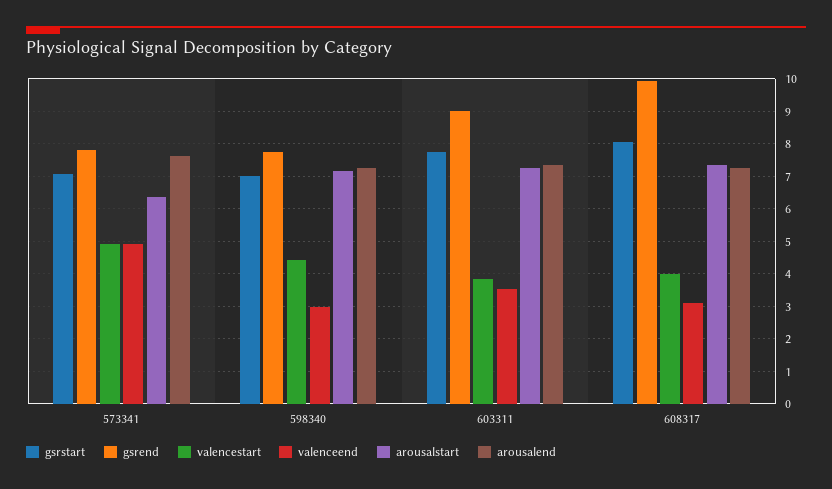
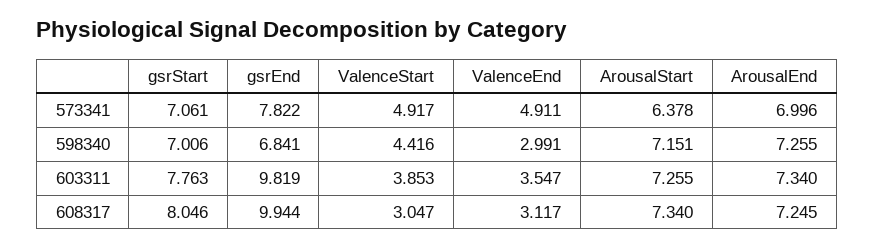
  {
    "gsrstart": {
      "573341": 7.061,
      "598340": 7.006,
      "603311": 7.763,
      "608317": 8.046
    },
    "gsrend": {
      "573341": 7.822,
-     "598340": 7.8,
+     "598340": 6.841,
-     "603311": 9,
+     "603311": 9.819,
      "608317": 9.944
    },
    "valencestart": {
      "573341": 4.917,
      "598340": 4.416,
      "603311": 3.853,
-     "608317": 4
+     "608317": 3.047
    },
    "valenceend": {
      "573341": 4.911,
      "598340": 2.991,
      "603311": 3.547,
      "608317": 3.117
    },
    "arousalstart": {
      "573341": 6.378,
      "598340": 7.151,
      "603311": 7.255,
      "608317": 7.34
    },
    "arousalend": {
-     "573341": 7.6,
+     "573341": 6.996,
      "598340": 7.255,
      "603311": 7.34,
      "608317": 7.245
    }
  }

